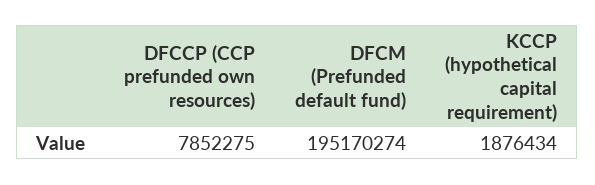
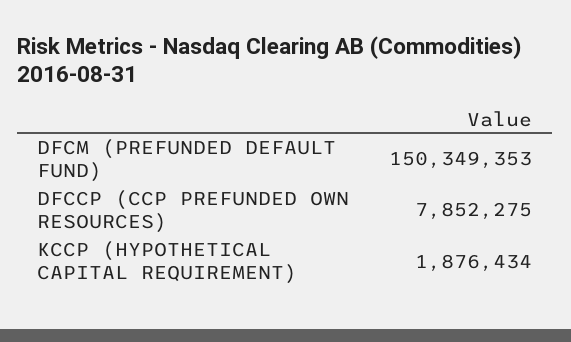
  {
    "DFCCP (CCP prefunded own resources)": 7852275,
-   "DFCM (Prefunded default fund)": 195170274,
+   "DFCM (Prefunded default fund)": 150349353,
    "KCCP (hypothetical capital requirement)": 1876434
  }

